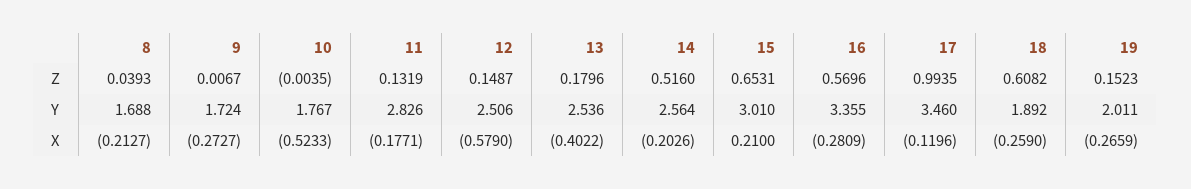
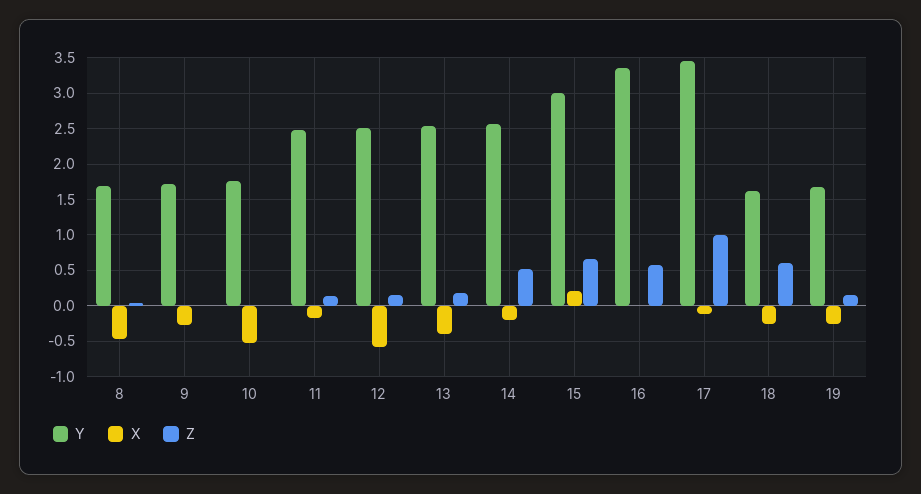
  {
    "Z": {
      "8": 0.0393,
      "9": 0.0067,
      "10": -0.0035,
      "11": 0.1319,
      "12": 0.1487,
      "13": 0.1796,
      "14": 0.516,
      "15": 0.6531,
      "16": 0.5696,
      "17": 0.9935,
      "18": 0.6082,
      "19": 0.1523
    },
    "Y": {
      "8": 1.688,
      "9": 1.724,
      "10": 1.767,
-     "11": 2.826,
+     "11": 2.5,
      "12": 2.506,
      "13": 2.536,
      "14": 2.564,
      "15": 3.01,
      "16": 3.355,
      "17": 3.46,
-     "18": 1.892,
+     "18": 1.6,
-     "19": 2.011
+     "19": 1.7
    },
    "X": {
-     "8": -0.2127,
+     "8": -0.5,
      "9": -0.2727,
      "10": -0.5233,
      "11": -0.1771,
      "12": -0.579,
      "13": -0.4022,
      "14": -0.2026,
      "15": 0.21,
-     "16": -0.2809,
+     "16": 0,
      "17": -0.1196,
      "18": -0.259,
      "19": -0.2659
    }
  }

